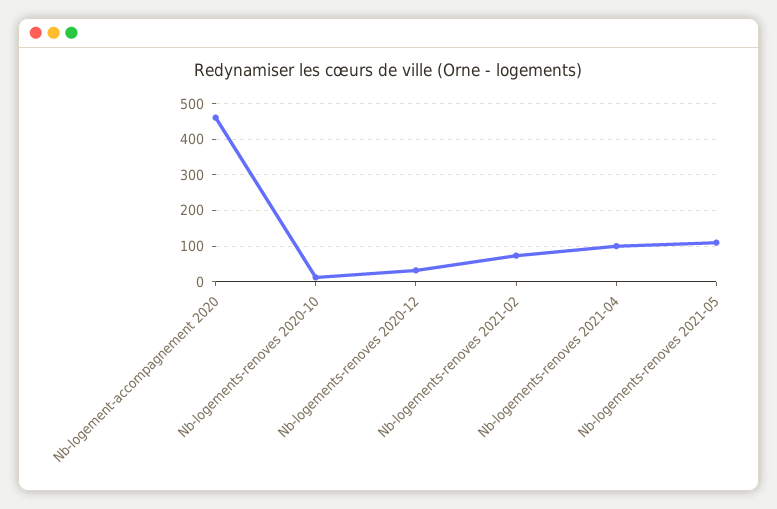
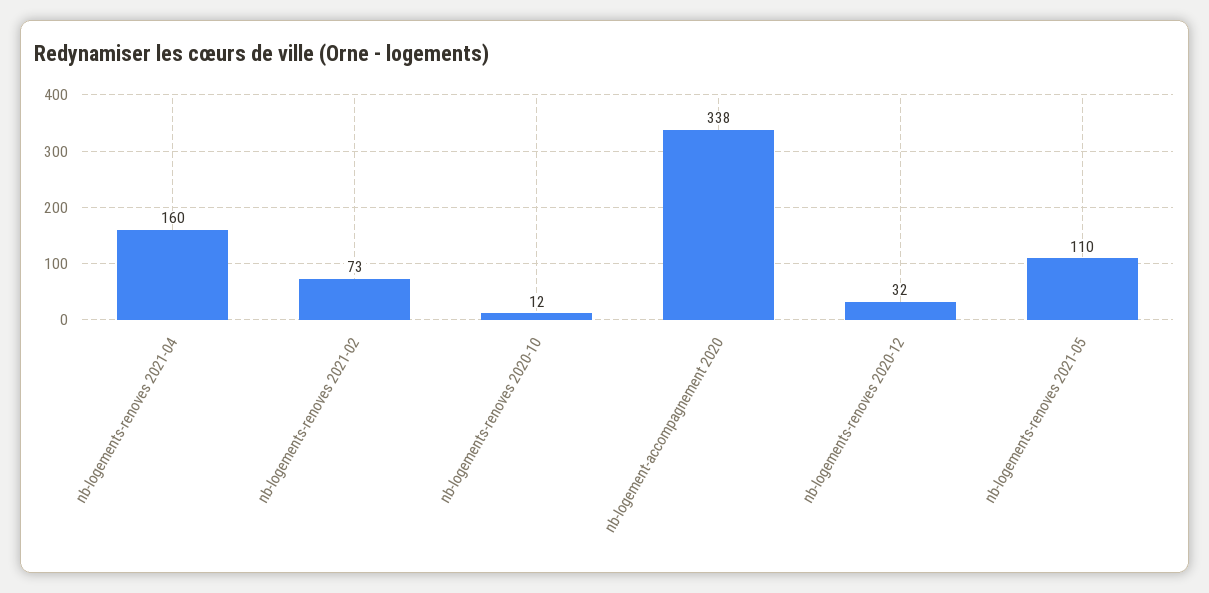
  {
-   "Nb-logement-accompagnement 2020": 460,
+   "Nb-logement-accompagnement 2020": 338,
    "Nb-logements-renoves 2020-10": 12,
    "Nb-logements-renoves 2020-12": 32,
    "Nb-logements-renoves 2021-02": 73,
-   "Nb-logements-renoves 2021-04": 100,
+   "Nb-logements-renoves 2021-04": 160,
    "Nb-logements-renoves 2021-05": 110
  }

